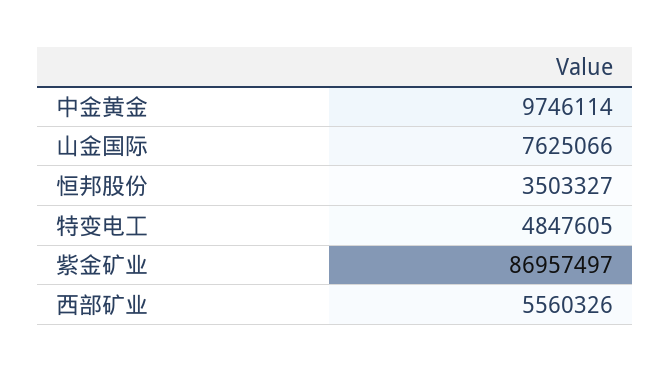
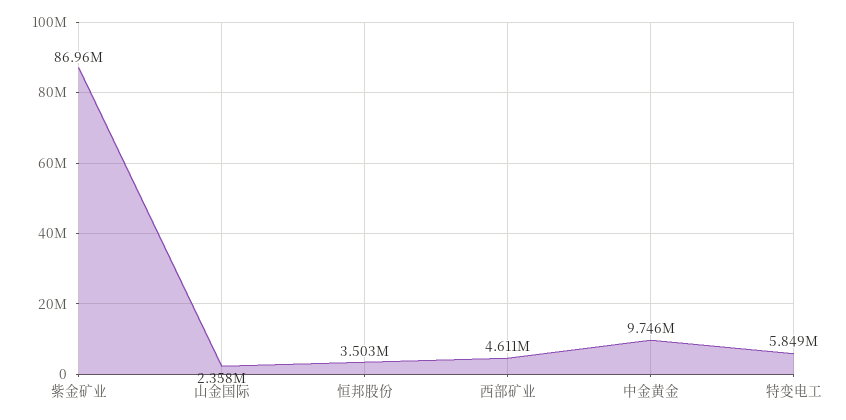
  {
    "中金黄金": 9746114,
-   "山金国际": 7625066,
+   "山金国际": 2358000,
    "恒邦股份": 3503327,
-   "特变电工": 4847605,
+   "特变电工": 5849000,
    "紫金矿业": 86957497,
-   "西部矿业": 5560326
+   "西部矿业": 4611000
  }

